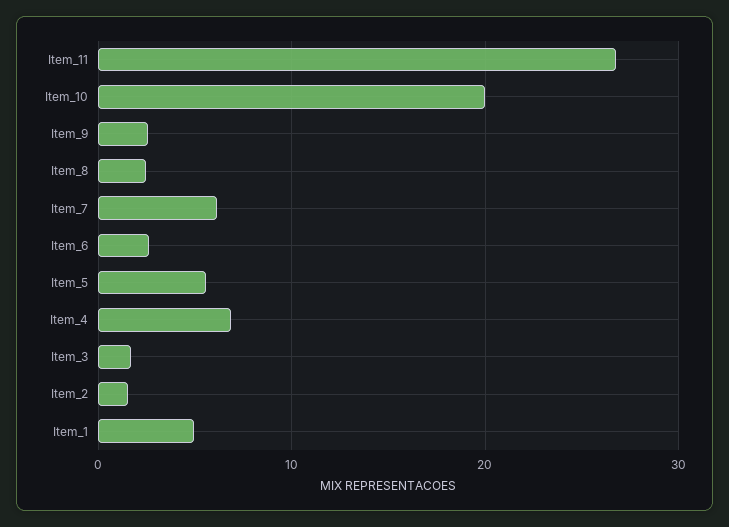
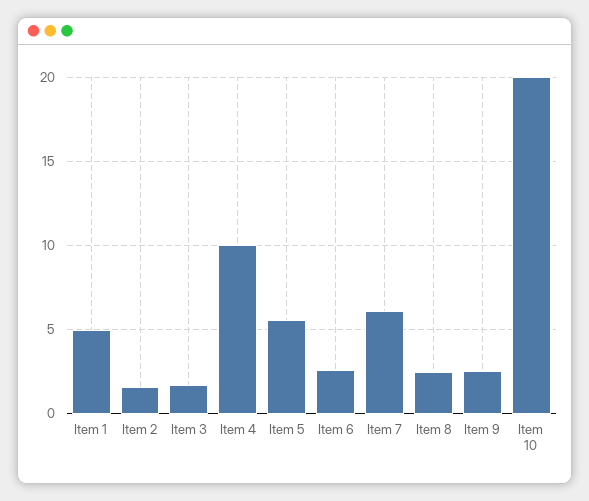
  {
-   "Item_11": 27,
    "Item_10": 20,
    "Item_9": 2.5,
    "Item_8": 2.5,
    "Item_7": 6,
    "Item_6": 2.5,
    "Item_5": 5.5,
-   "Item_4": 7,
+   "Item_4": 10,
    "Item_3": 1.5,
    "Item_2": 1.5,
    "Item_1": 5
  }

